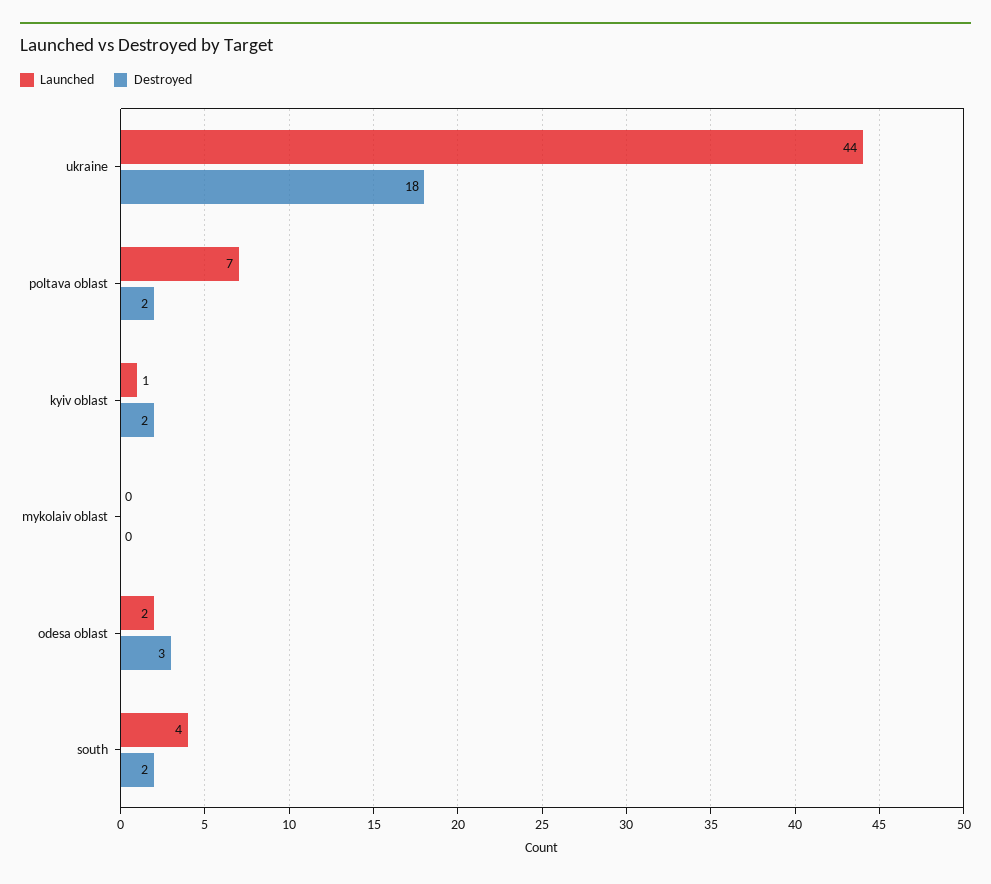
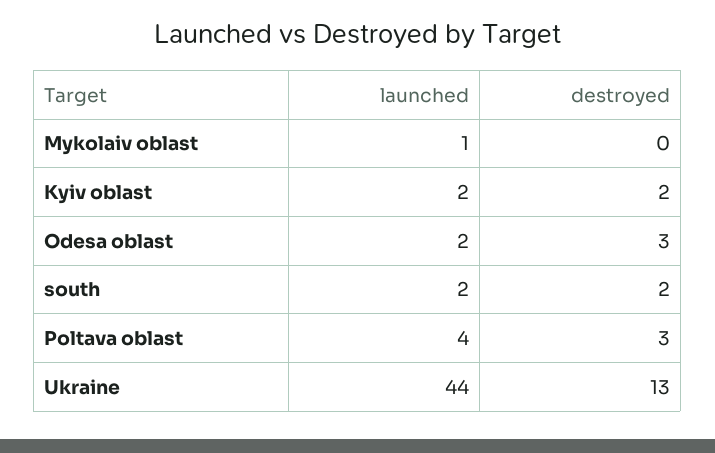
  {
    "Launched": {
      "ukraine": 44,
-     "poltava oblast": 7,
+     "poltava oblast": 4,
-     "kyiv oblast": 1,
+     "kyiv oblast": 2,
-     "mykolaiv oblast": 0,
+     "mykolaiv oblast": 1,
      "odesa oblast": 2,
-     "south": 4
+     "south": 2
    },
    "Destroyed": {
-     "ukraine": 18,
+     "ukraine": 13,
-     "poltava oblast": 2,
+     "poltava oblast": 3,
      "kyiv oblast": 2,
      "mykolaiv oblast": 0,
      "odesa oblast": 3,
      "south": 2
    }
  }

